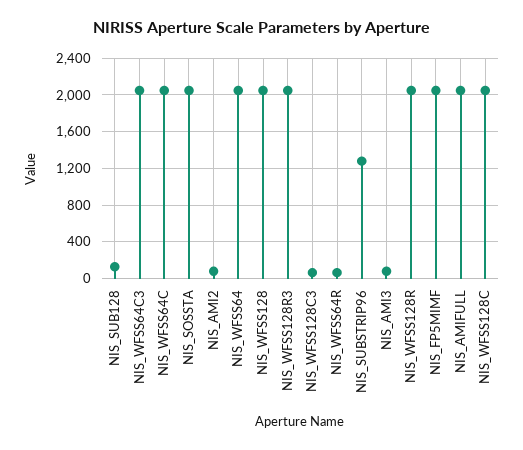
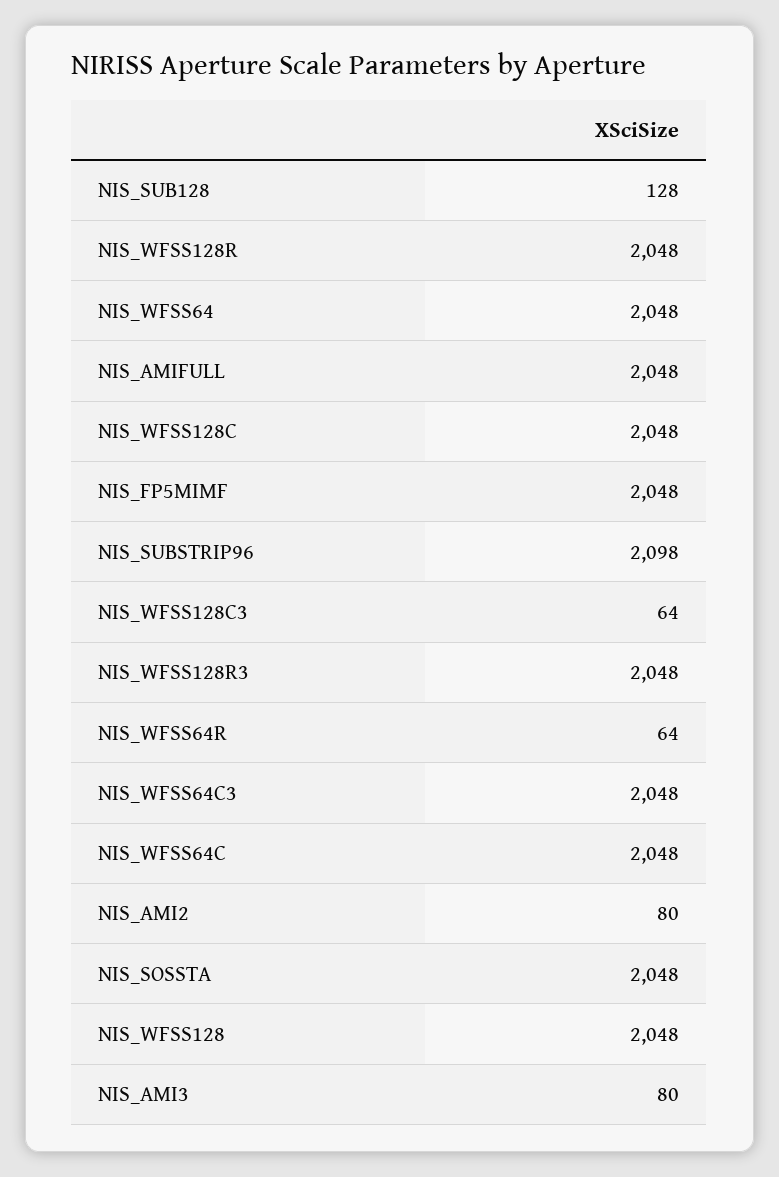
  {
    "NIS_SUB128": 128,
    "NIS_WFSS64C3": 2048,
    "NIS_WFSS64C": 2048,
    "NIS_SOSSTA": 2048,
    "NIS_AMI2": 80,
    "NIS_WFSS64": 2048,
    "NIS_WFSS128": 2048,
    "NIS_WFSS128R3": 2048,
    "NIS_WFSS128C3": 64,
    "NIS_WFSS64R": 64,
-   "NIS_SUBSTRIP96": 1300,
+   "NIS_SUBSTRIP96": 2098,
    "NIS_AMI3": 80,
    "NIS_WFSS128R": 2048,
    "NIS_FP5MIMF": 2048,
    "NIS_AMIFULL": 2048,
    "NIS_WFSS128C": 2048
  }

